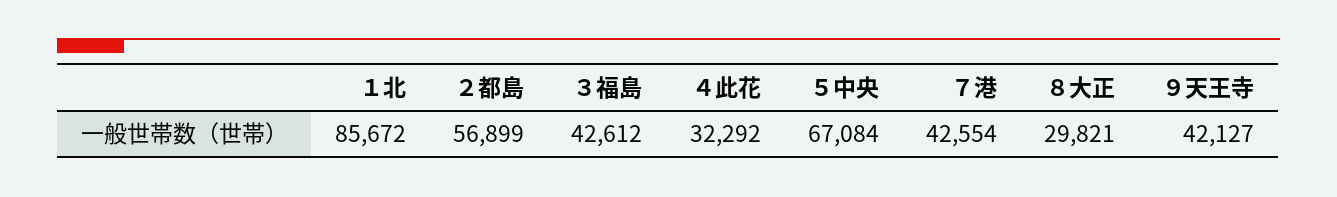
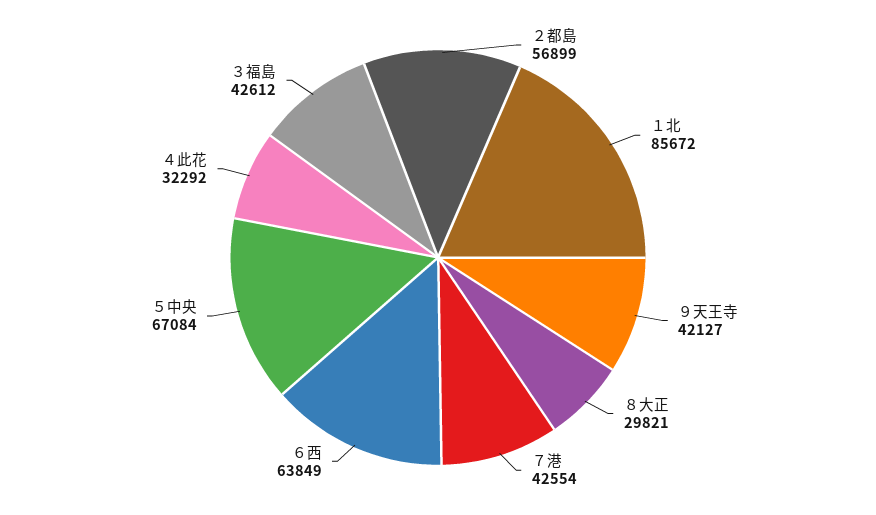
  {
    "１北": 85672,
    "２都島": 56899,
    "３福島": 42612,
    "４此花": 32292,
    "５中央": 67084,
    "７港": 42554,
    "８大正": 29821,
-   "９天王寺": 42127
+   "９天王寺": 42127,
+   "６西": 63849
  }

